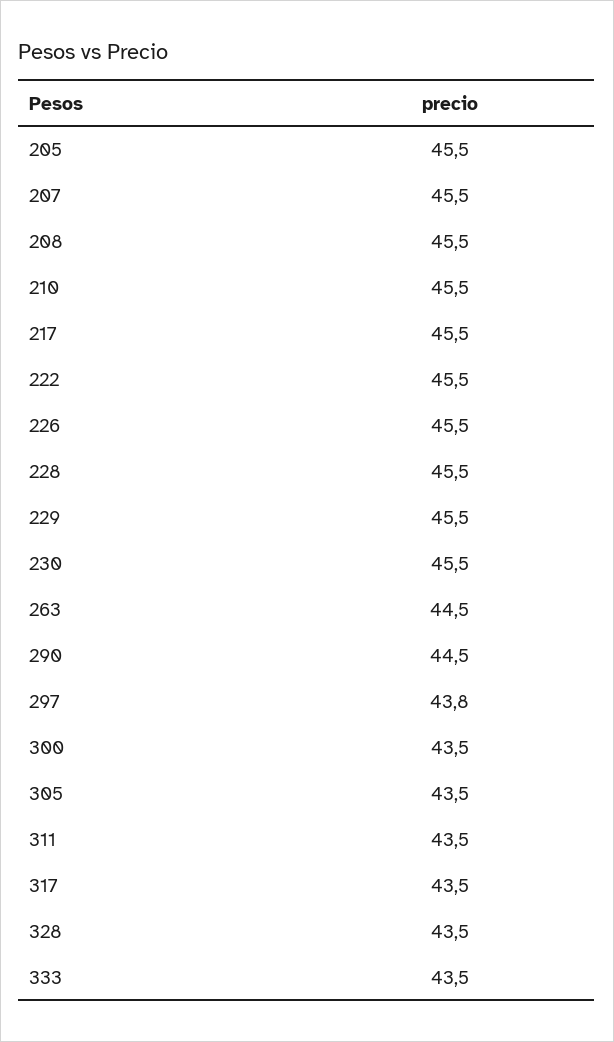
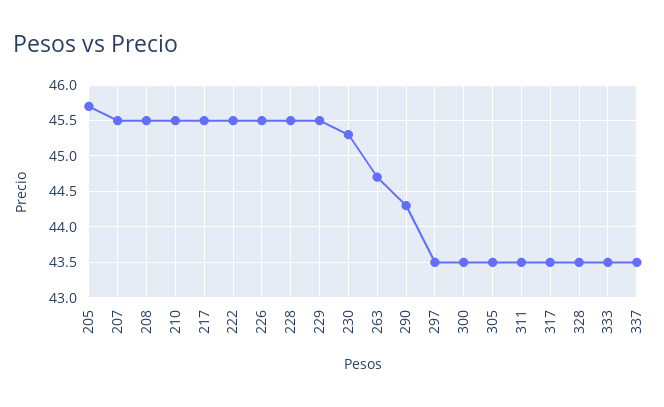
  {
-   "205": 45.5,
+   "205": 45.7,
    "207": 45.5,
    "208": 45.5,
    "210": 45.5,
    "217": 45.5,
    "222": 45.5,
    "226": 45.5,
    "228": 45.5,
    "229": 45.5,
-   "230": 45.5,
+   "230": 45.3,
-   "263": 44.5,
+   "263": 44.7,
-   "290": 44.5,
+   "290": 44.3,
-   "297": 43.8,
+   "297": 43.5,
    "300": 43.5,
    "305": 43.5,
    "311": 43.5,
    "317": 43.5,
    "328": 43.5,
-   "333": 43.5
+   "333": 43.5,
+   "337": 43.5
  }

